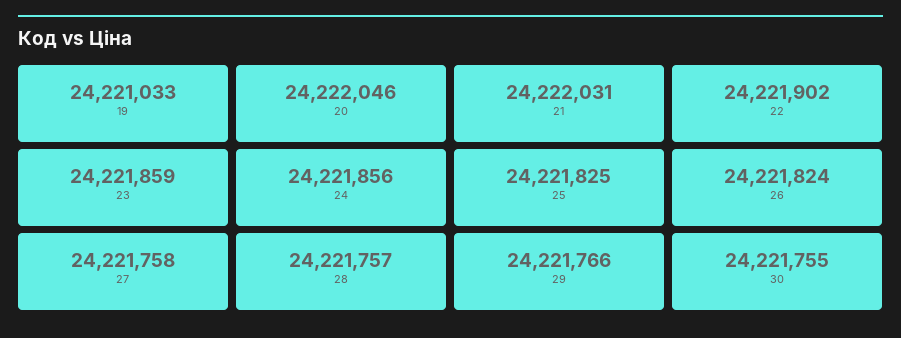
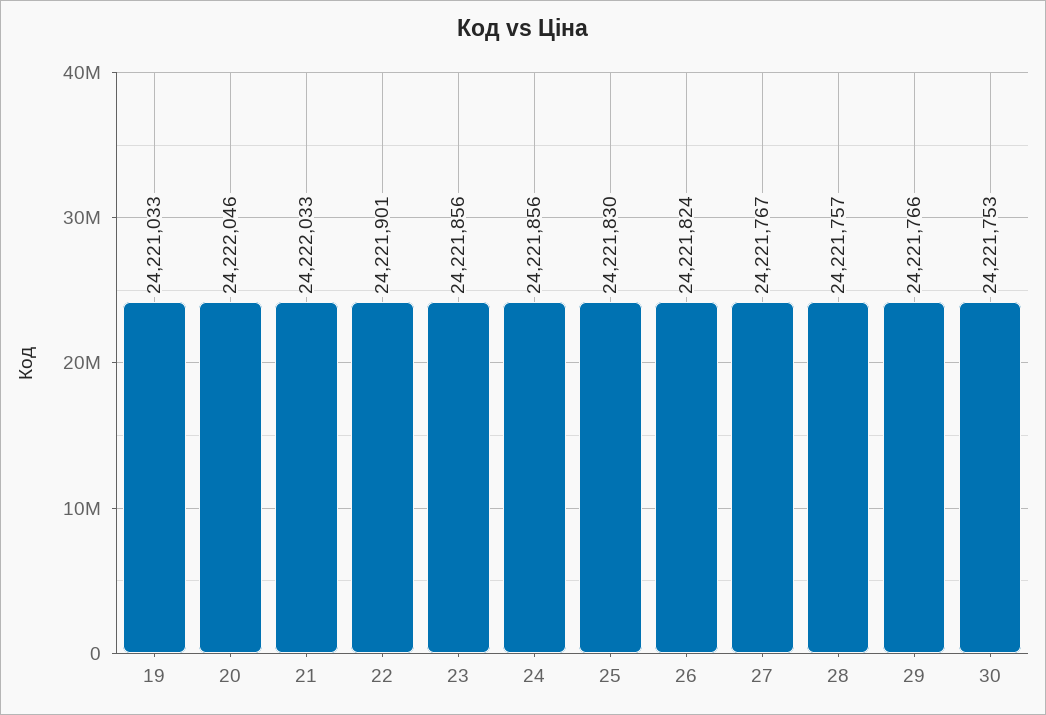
  {
    "19": 24221033,
    "20": 24222046,
-   "21": 24222031,
+   "21": 24222033,
-   "22": 24221902,
+   "22": 24221901,
-   "23": 24221859,
+   "23": 24221856,
    "24": 24221856,
-   "25": 24221825,
+   "25": 24221830,
    "26": 24221824,
-   "27": 24221758,
+   "27": 24221767,
    "28": 24221757,
    "29": 24221766,
-   "30": 24221755
+   "30": 24221753
  }

